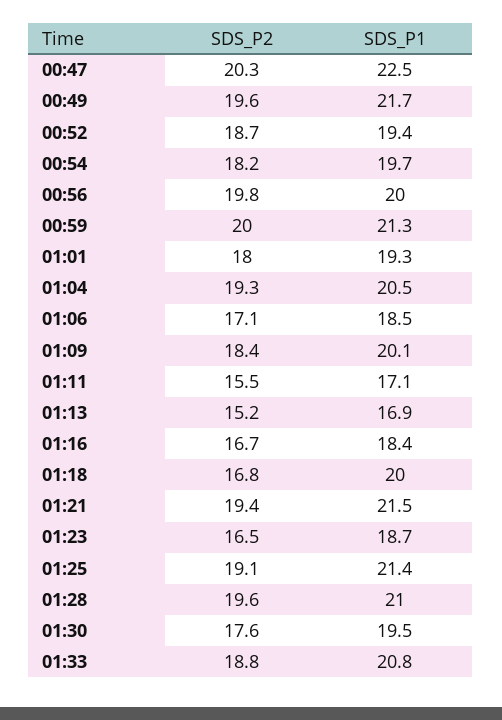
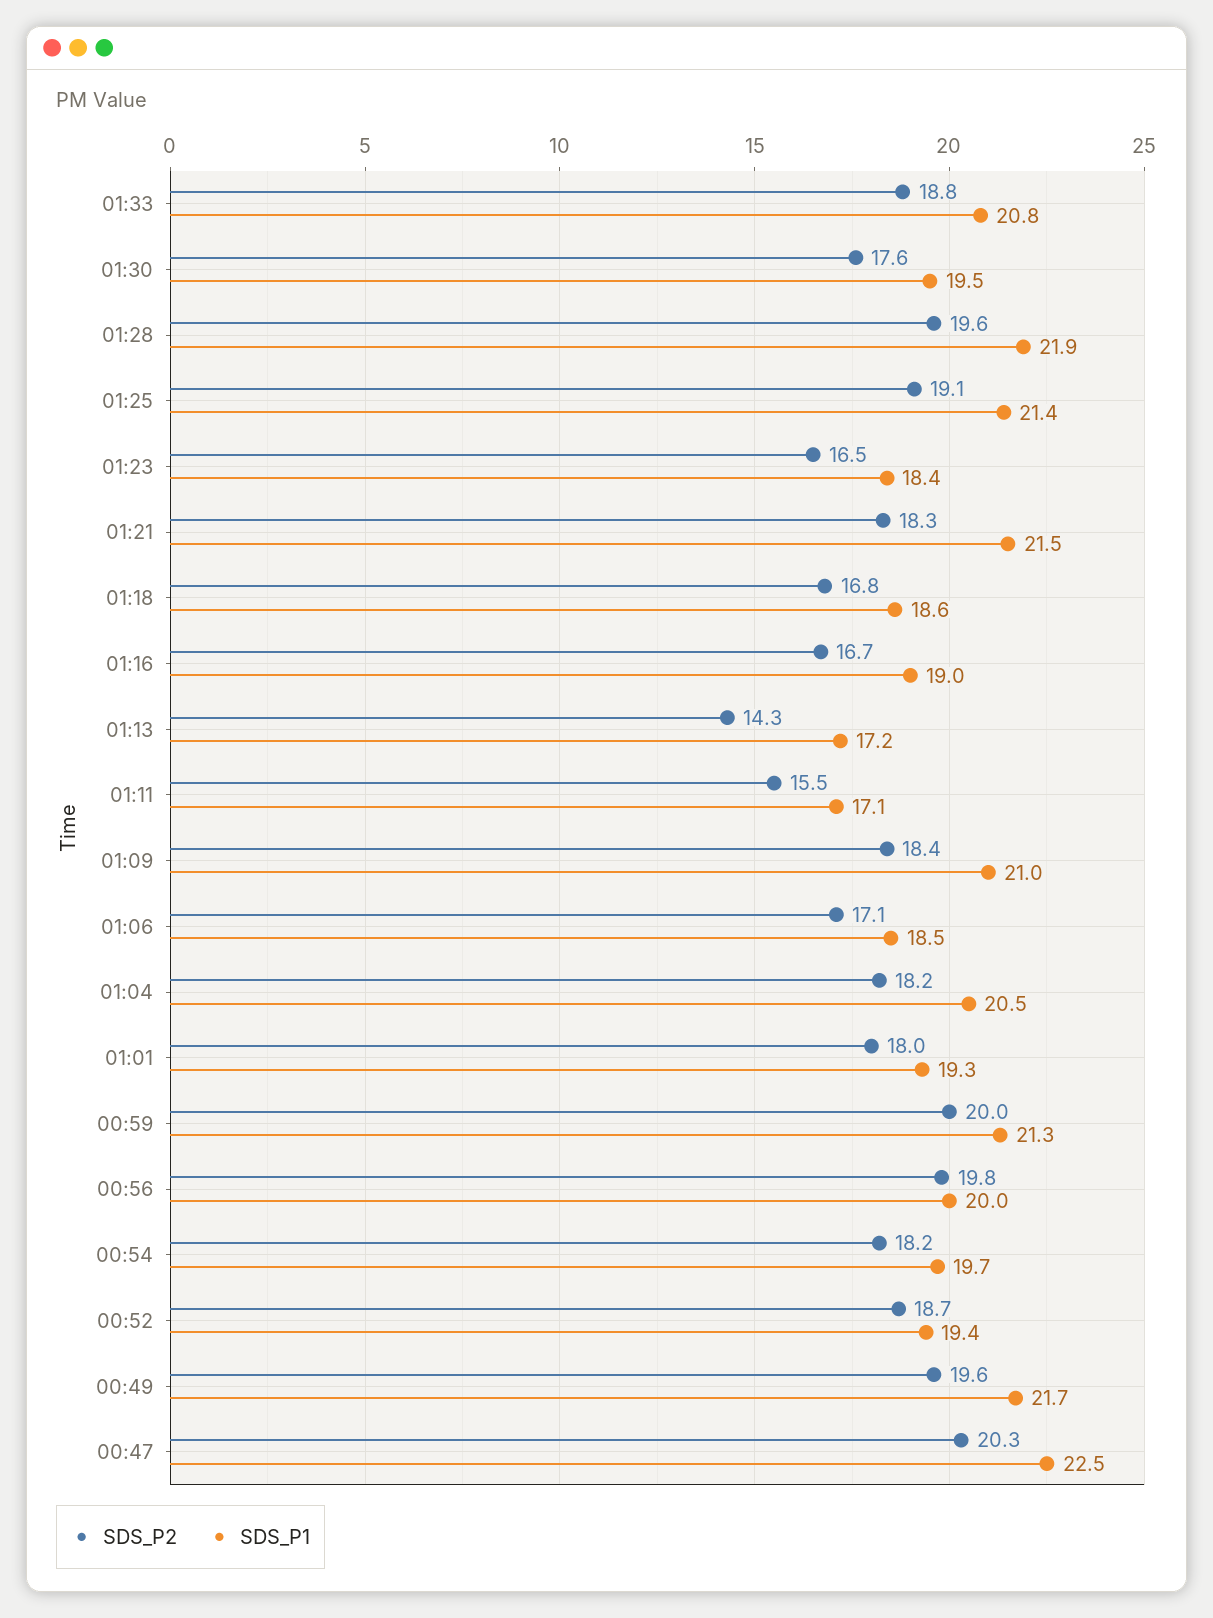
  {
    "SDS_P2": {
      "00:47": 20.3,
      "00:49": 19.6,
      "00:52": 18.7,
      "00:54": 18.2,
      "00:56": 19.8,
      "00:59": 20,
      "01:01": 18,
-     "01:04": 19.3,
+     "01:04": 18.2,
      "01:06": 17.1,
      "01:09": 18.4,
      "01:11": 15.5,
-     "01:13": 15.2,
+     "01:13": 14.3,
      "01:16": 16.7,
      "01:18": 16.8,
-     "01:21": 19.4,
+     "01:21": 18.3,
      "01:23": 16.5,
      "01:25": 19.1,
      "01:28": 19.6,
      "01:30": 17.6,
      "01:33": 18.8
    },
    "SDS_P1": {
      "00:47": 22.5,
      "00:49": 21.7,
      "00:52": 19.4,
      "00:54": 19.7,
      "00:56": 20,
      "00:59": 21.3,
      "01:01": 19.3,
      "01:04": 20.5,
      "01:06": 18.5,
-     "01:09": 20.1,
+     "01:09": 21,
      "01:11": 17.1,
-     "01:13": 16.9,
+     "01:13": 17.2,
-     "01:16": 18.4,
+     "01:16": 19,
-     "01:18": 20,
+     "01:18": 18.6,
      "01:21": 21.5,
-     "01:23": 18.7,
+     "01:23": 18.4,
      "01:25": 21.4,
-     "01:28": 21,
+     "01:28": 21.9,
      "01:30": 19.5,
      "01:33": 20.8
    }
  }

